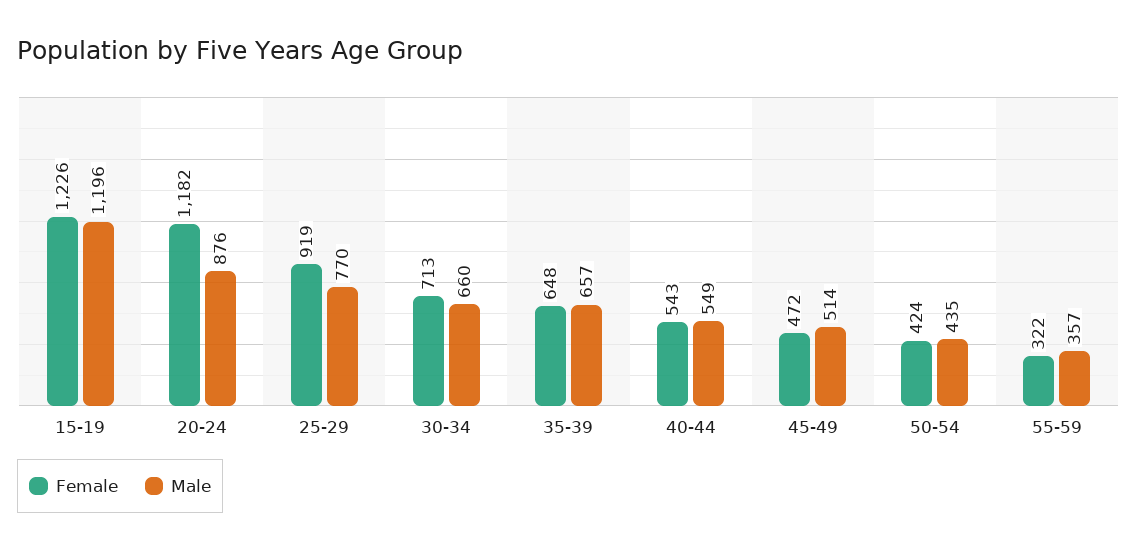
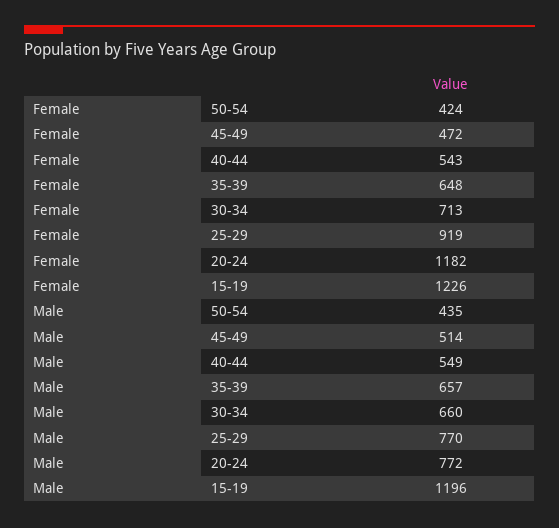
  {
    "Female": {
      "15-19": 1226,
      "20-24": 1182,
      "25-29": 919,
      "30-34": 713,
      "35-39": 648,
      "40-44": 543,
      "45-49": 472,
-     "50-54": 424,
+     "50-54": 424
-     "55-59": 322
    },
    "Male": {
      "15-19": 1196,
-     "20-24": 876,
+     "20-24": 772,
      "25-29": 770,
      "30-34": 660,
      "35-39": 657,
      "40-44": 549,
      "45-49": 514,
-     "50-54": 435,
+     "50-54": 435
-     "55-59": 357
    }
  }

